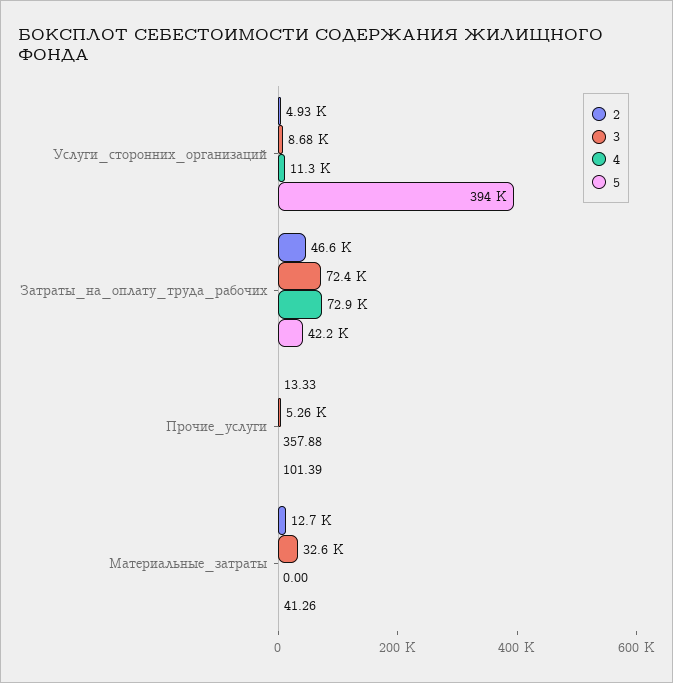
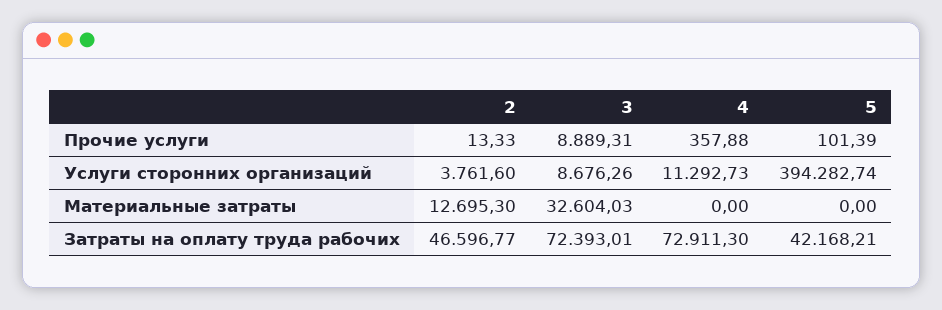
  {
    "2": {
-     "Услуги_сторонних_организаций": 4930,
+     "Услуги_сторонних_организаций": 3761.6,
      "Затраты_на_оплату_труда_рабочих": 46596.77,
      "Прочие_услуги": 13.33,
      "Материальные_затраты": 12695.3
    },
    "3": {
      "Услуги_сторонних_организаций": 8676.26,
      "Затраты_на_оплату_труда_рабочих": 72393.01,
-     "Прочие_услуги": 5260,
+     "Прочие_услуги": 8889.31,
      "Материальные_затраты": 32604.03
    },
    "4": {
      "Услуги_сторонних_организаций": 11292.73,
      "Затраты_на_оплату_труда_рабочих": 72911.3,
      "Прочие_услуги": 357.88,
      "Материальные_затраты": 0
    },
    "5": {
      "Услуги_сторонних_организаций": 394282.74,
      "Затраты_на_оплату_труда_рабочих": 42168.21,
      "Прочие_услуги": 101.39,
-     "Материальные_затраты": 41.26
+     "Материальные_затраты": 0
    }
  }

